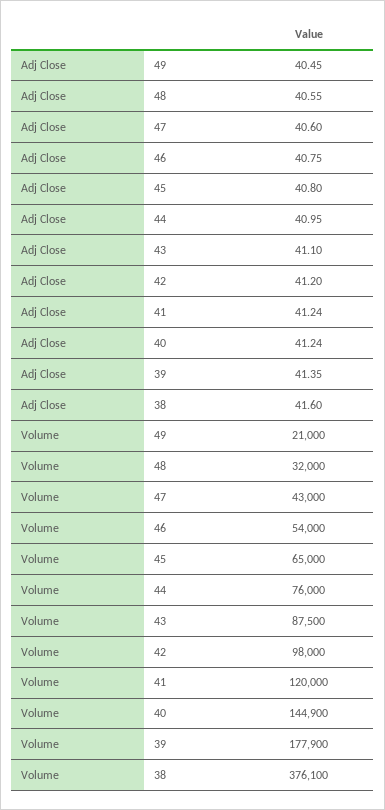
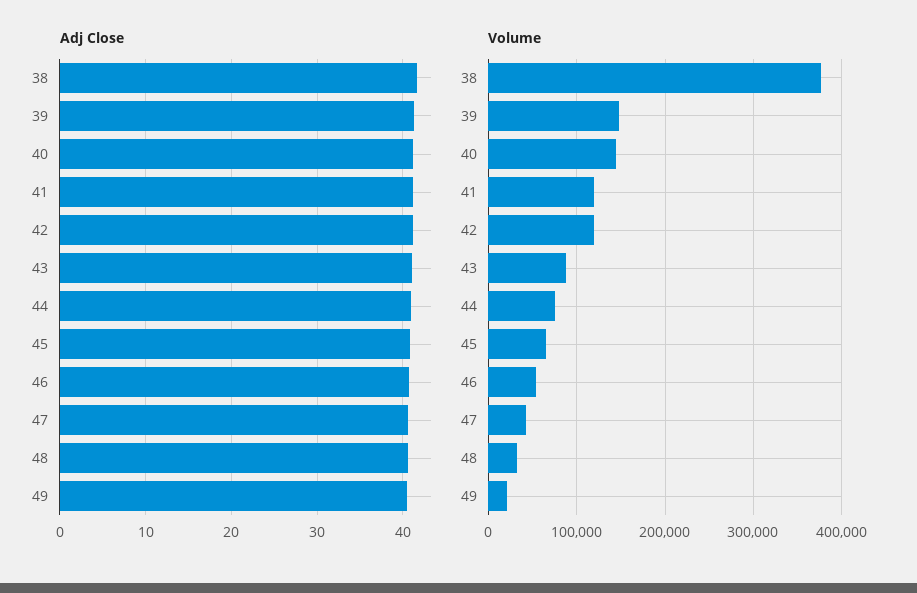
  {
    "Adj Close": {
      "49": 40.45,
      "48": 40.55,
      "47": 40.6,
      "46": 40.75,
      "45": 40.8,
      "44": 40.95,
      "43": 41.1,
      "42": 41.2,
      "41": 41.24,
      "40": 41.24,
      "39": 41.35,
      "38": 41.6
    },
    "Volume": {
      "49": 21000,
      "48": 32000,
      "47": 43000,
      "46": 54000,
      "45": 65000,
      "44": 76000,
      "43": 87500,
-     "42": 98000,
+     "42": 120000,
      "41": 120000,
      "40": 144900,
-     "39": 177900,
+     "39": 150000,
      "38": 376100
    }
  }

